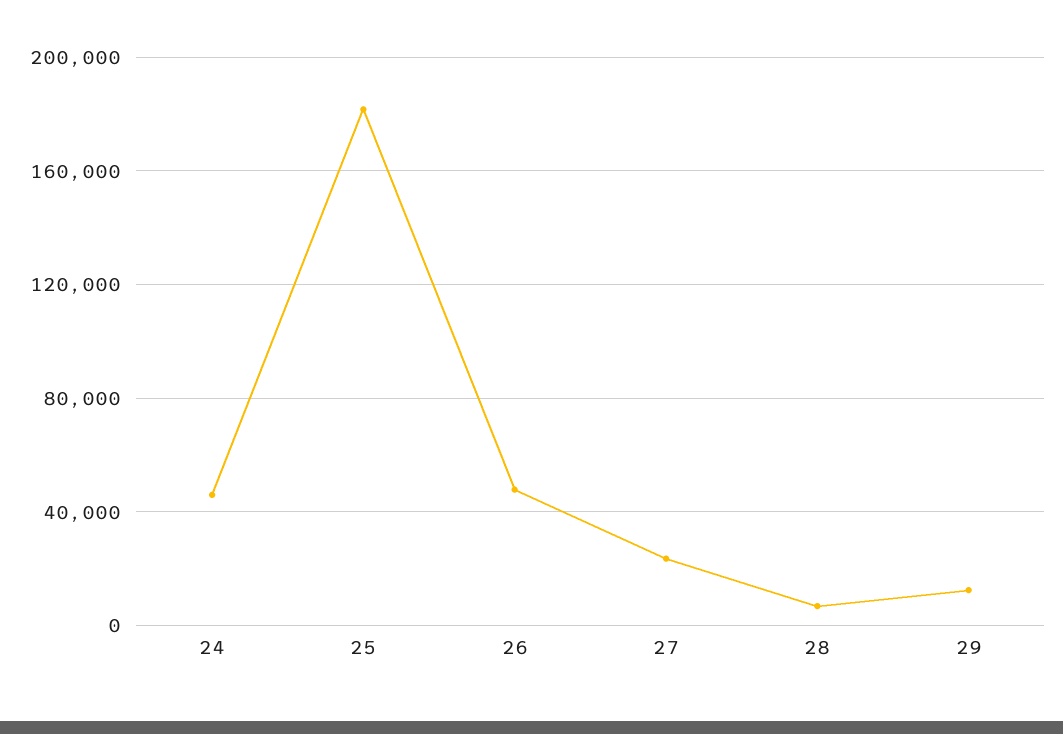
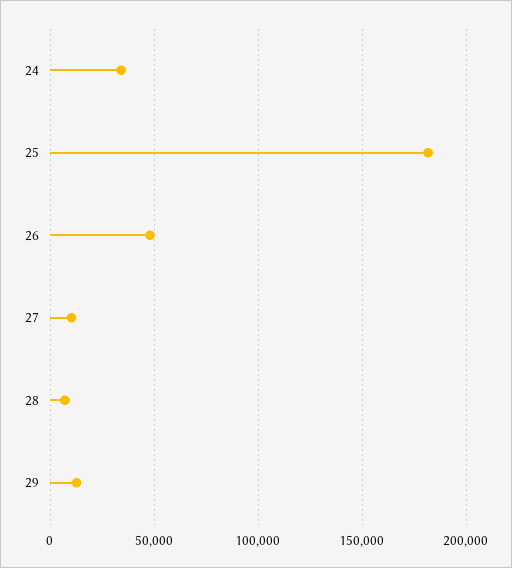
  {
-   "24": 45000,
+   "24": 35000,
    "25": 180000,
    "26": 50000,
-   "27": 25000,
+   "27": 10000,
    "28": 5000,
    "29": 15000
  }

